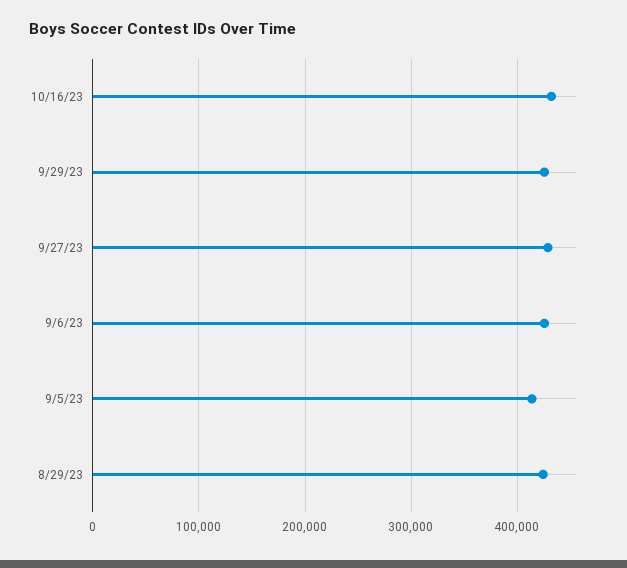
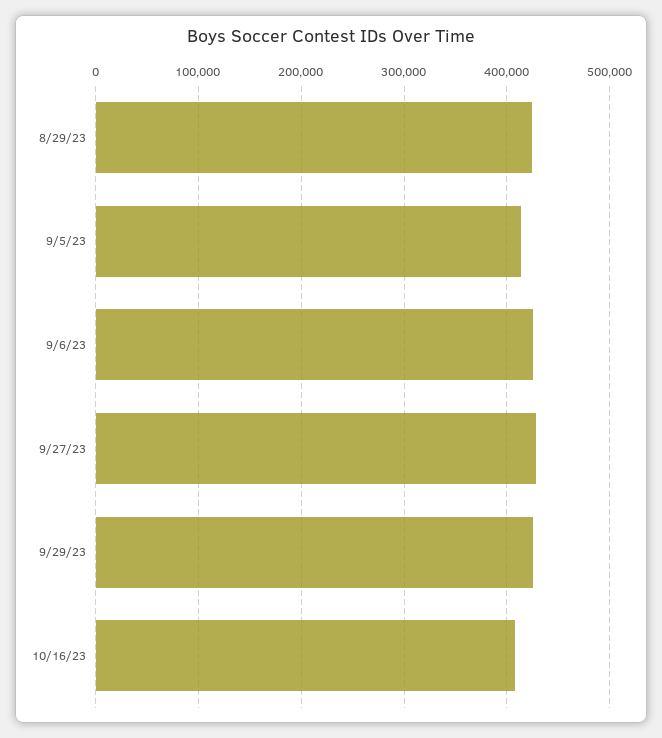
  {
-   "10/16/23": 430000,
+   "10/16/23": 410000,
    "9/29/23": 430000,
    "9/27/23": 430000,
    "9/6/23": 430000,
    "9/5/23": 410000,
    "8/29/23": 420000
  }

